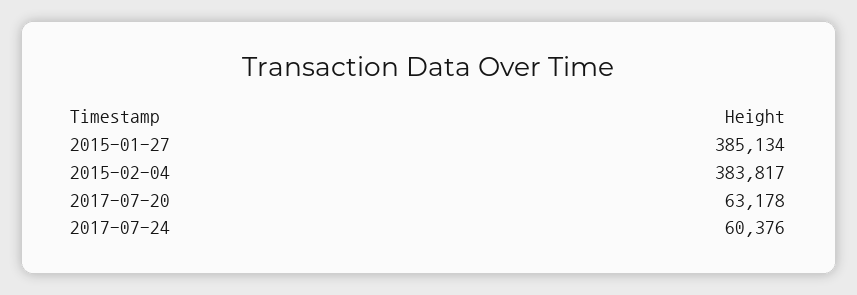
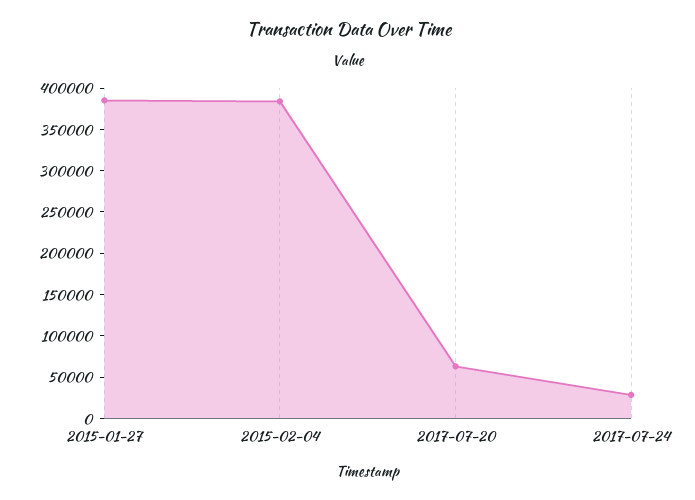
  {
    "2015-01-27": 385134,
    "2015-02-04": 383817,
    "2017-07-20": 63178,
-   "2017-07-24": 60376
+   "2017-07-24": 30000
  }

